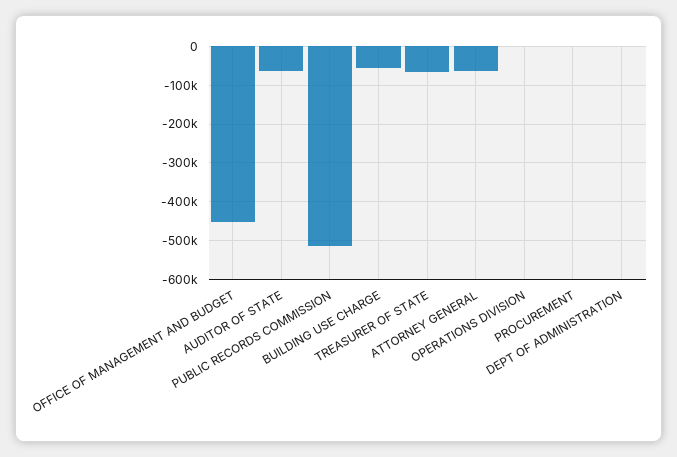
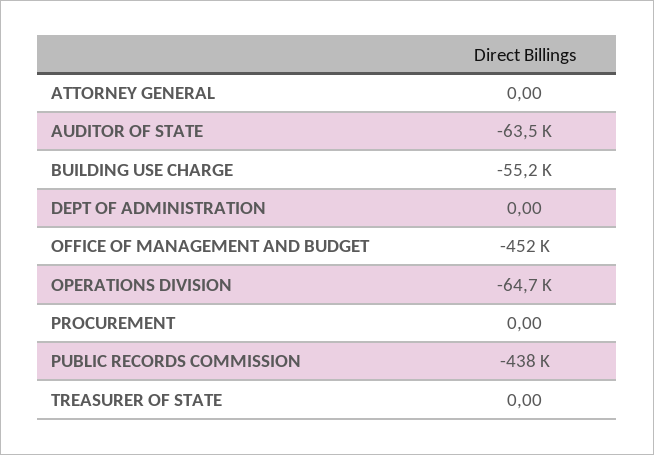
  {
    "OFFICE OF MANAGEMENT AND BUDGET": -452000,
    "AUDITOR OF STATE": -63500,
-   "PUBLIC RECORDS COMMISSION": -520000,
+   "PUBLIC RECORDS COMMISSION": -438000,
    "BUILDING USE CHARGE": -55200,
-   "TREASURER OF STATE": -60000,
+   "TREASURER OF STATE": 0,
-   "ATTORNEY GENERAL": -60000,
+   "ATTORNEY GENERAL": 0,
-   "OPERATIONS DIVISION": 0,
+   "OPERATIONS DIVISION": -64700,
    "PROCUREMENT": 0,
    "DEPT OF ADMINISTRATION": 0
  }

